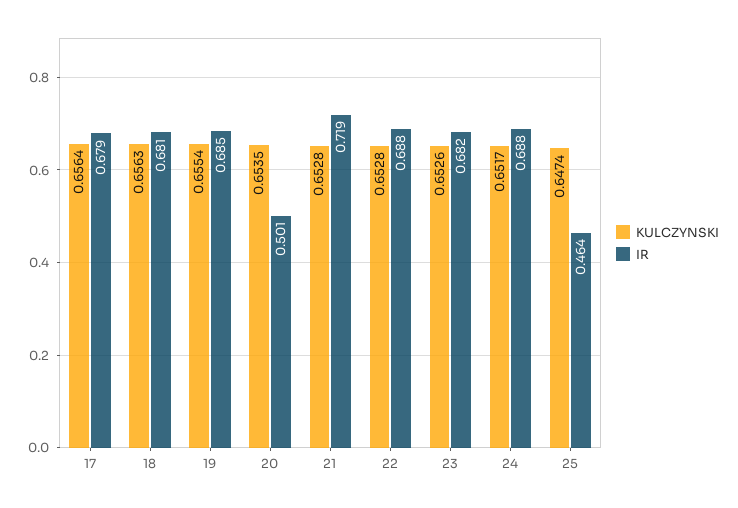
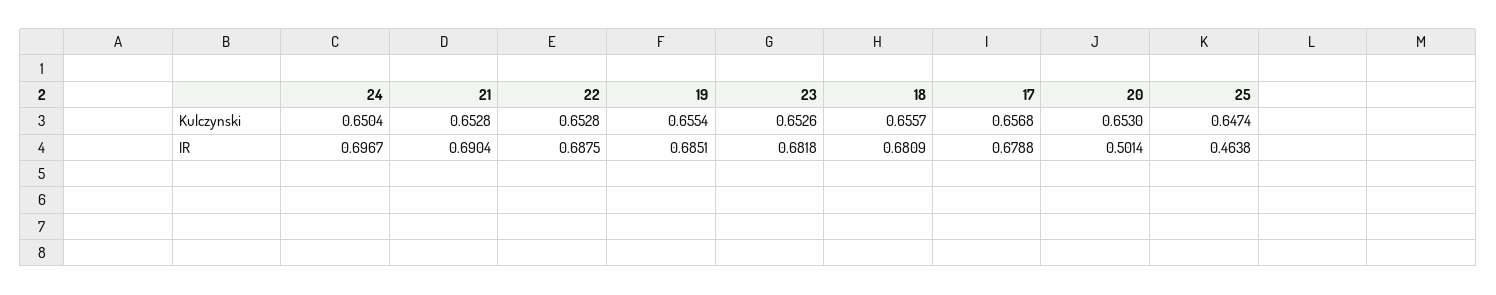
  {
    "KULCZYNSKI": {
-     "17": 0.6564,
+     "17": 0.6568,
-     "18": 0.6563,
+     "18": 0.6557,
      "19": 0.6554,
-     "20": 0.6535,
+     "20": 0.653,
      "21": 0.6528,
      "22": 0.6528,
      "23": 0.6526,
-     "24": 0.6517,
+     "24": 0.6504,
      "25": 0.6474
    },
    "IR": {
      "17": 0.6788,
      "18": 0.6809,
      "19": 0.6851,
      "20": 0.5014,
-     "21": 0.719,
+     "21": 0.6904,
      "22": 0.6875,
      "23": 0.6818,
-     "24": 0.688,
+     "24": 0.6967,
      "25": 0.4638
    }
  }

